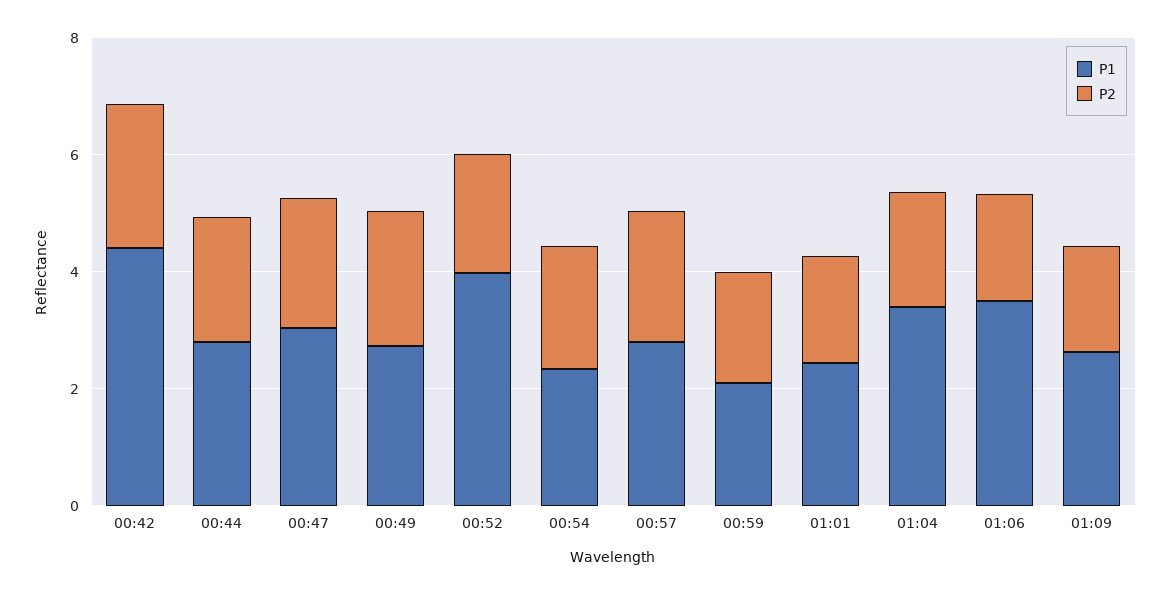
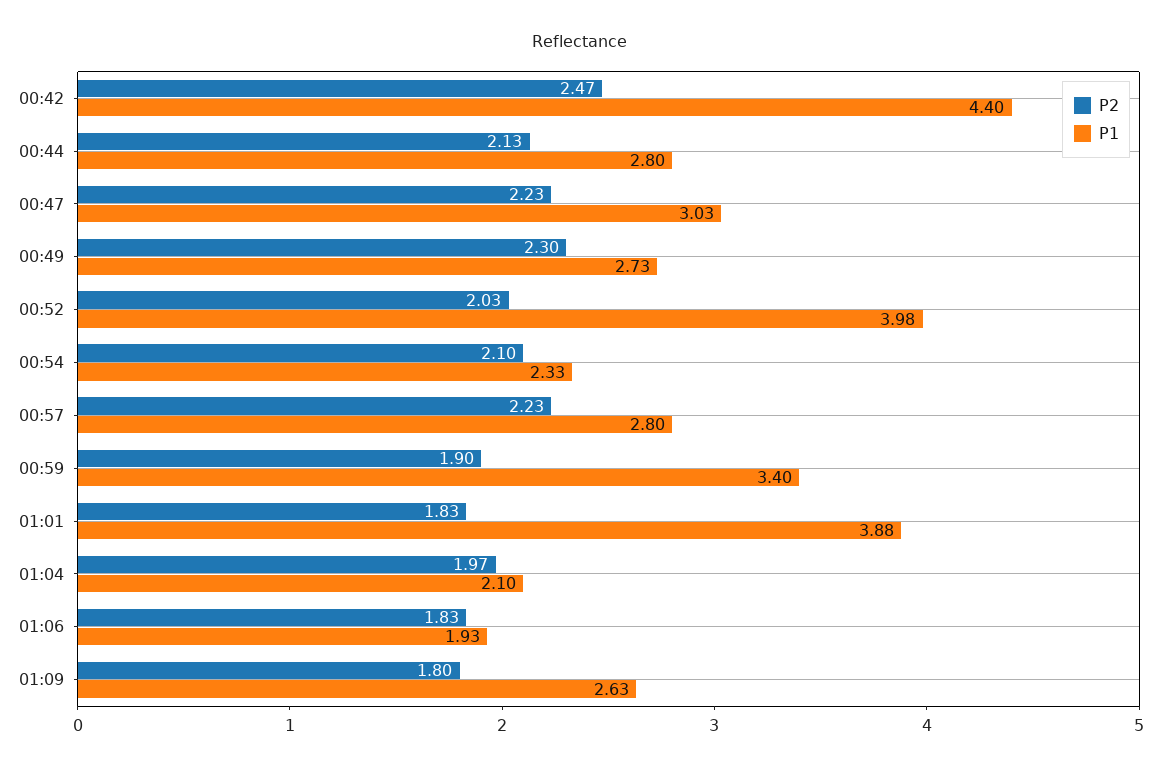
  {
    "P1": {
      "00:42": 4.4,
      "00:44": 2.8,
      "00:47": 3.03,
      "00:49": 2.73,
      "00:52": 3.98,
      "00:54": 2.33,
      "00:57": 2.8,
-     "00:59": 2,
+     "00:59": 3.4,
-     "01:01": 2.5,
+     "01:01": 3.88,
-     "01:04": 3.5,
+     "01:04": 2.1,
-     "01:06": 3.5,
+     "01:06": 1.93,
      "01:09": 2.63
    },
    "P2": {
      "00:42": 2.47,
      "00:44": 2.13,
      "00:47": 2.23,
      "00:49": 2.3,
      "00:52": 2.03,
      "00:54": 2.1,
      "00:57": 2.23,
      "00:59": 1.9,
      "01:01": 1.83,
      "01:04": 1.97,
      "01:06": 1.83,
      "01:09": 1.8
    }
  }

